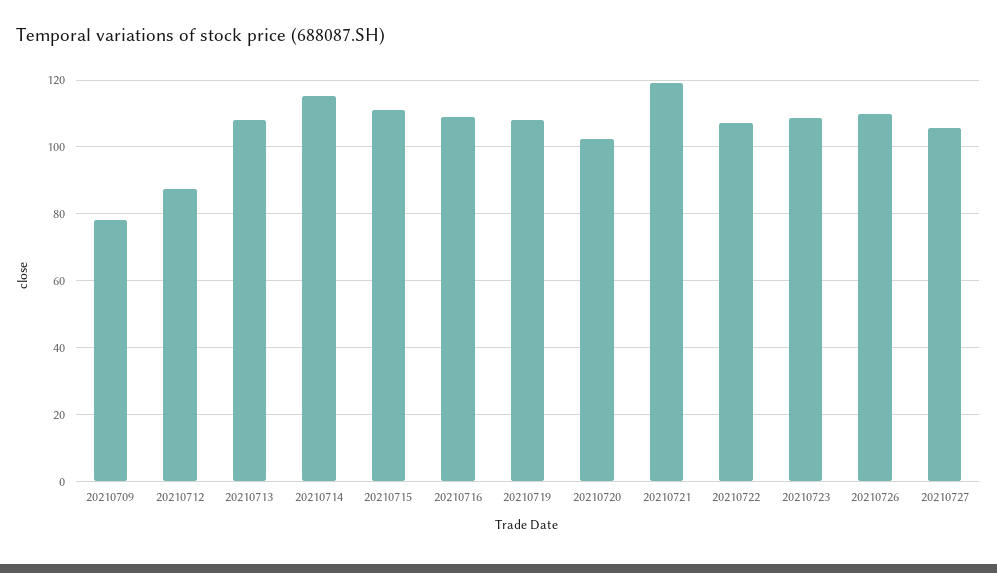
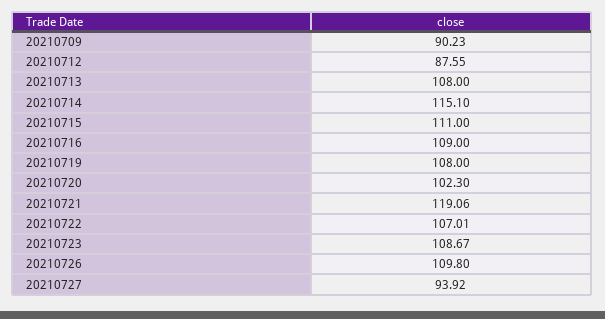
  {
-   "20210709": 78,
+   "20210709": 90.23,
    "20210712": 87.55,
    "20210713": 108,
    "20210714": 115.1,
    "20210715": 111,
    "20210716": 109,
    "20210719": 108,
    "20210720": 102.3,
    "20210721": 119.06,
    "20210722": 107.01,
    "20210723": 108.67,
    "20210726": 109.8,
-   "20210727": 106
+   "20210727": 93.92
  }

